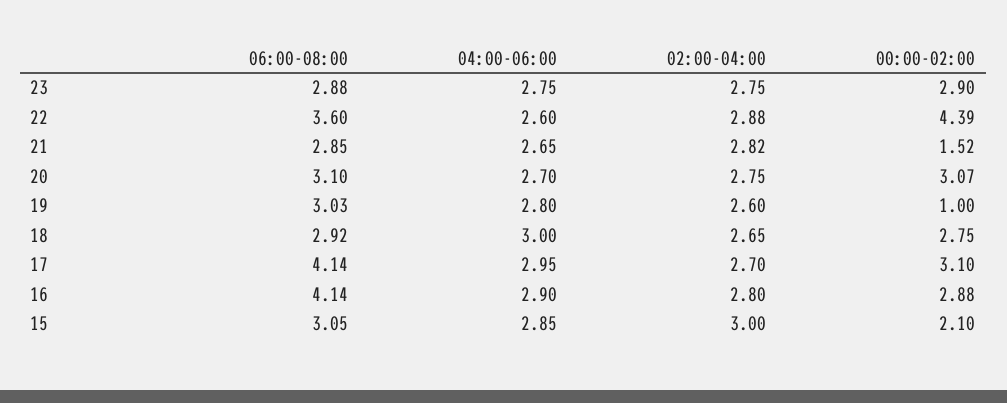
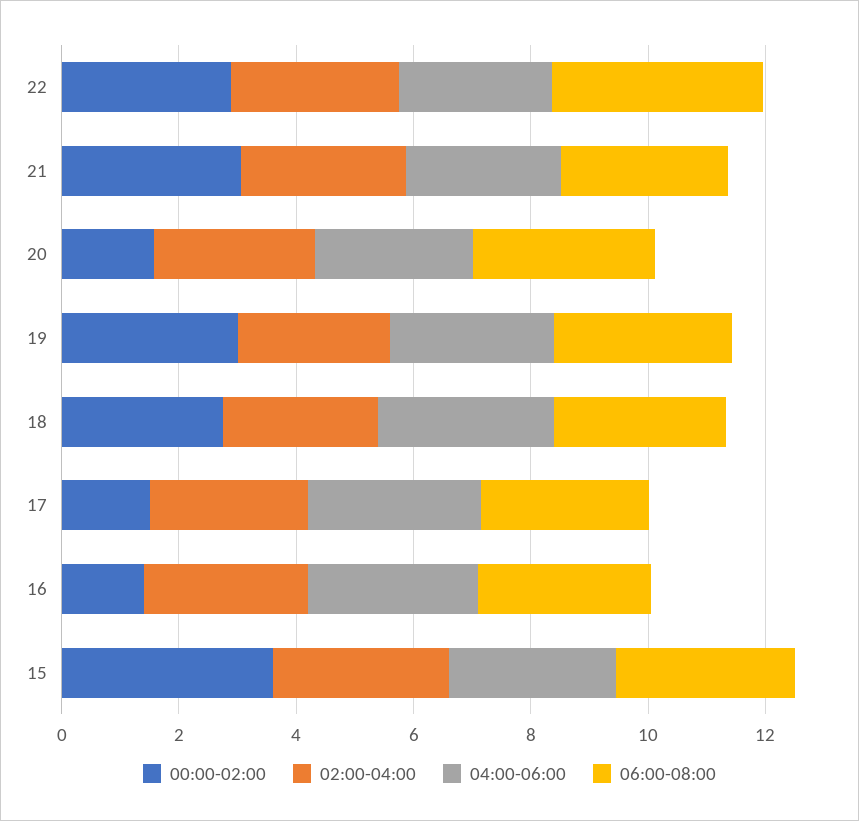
  {
    "06:00-08:00": {
-     "23": 2.88,
      "22": 3.6,
      "21": 2.85,
      "20": 3.1,
      "19": 3.03,
      "18": 2.92,
-     "17": 4.14,
+     "17": 3,
-     "16": 4.14,
+     "16": 3,
      "15": 3.05
    },
    "04:00-06:00": {
-     "23": 2.75,
      "22": 2.6,
      "21": 2.65,
      "20": 2.7,
      "19": 2.8,
      "18": 3,
      "17": 2.95,
      "16": 2.9,
      "15": 2.85
    },
    "02:00-04:00": {
-     "23": 2.75,
      "22": 2.88,
      "21": 2.82,
      "20": 2.75,
      "19": 2.6,
      "18": 2.65,
      "17": 2.7,
      "16": 2.8,
      "15": 3
    },
    "00:00-02:00": {
-     "23": 2.9,
-     "22": 4.39,
+     "22": 3,
-     "21": 1.52,
+     "21": 3,
-     "20": 3.07,
+     "20": 1.5,
-     "19": 1,
+     "19": 3,
      "18": 2.75,
-     "17": 3.1,
+     "17": 1.5,
-     "16": 2.88,
+     "16": 1.5,
-     "15": 2.1
+     "15": 3.5
    }
  }

